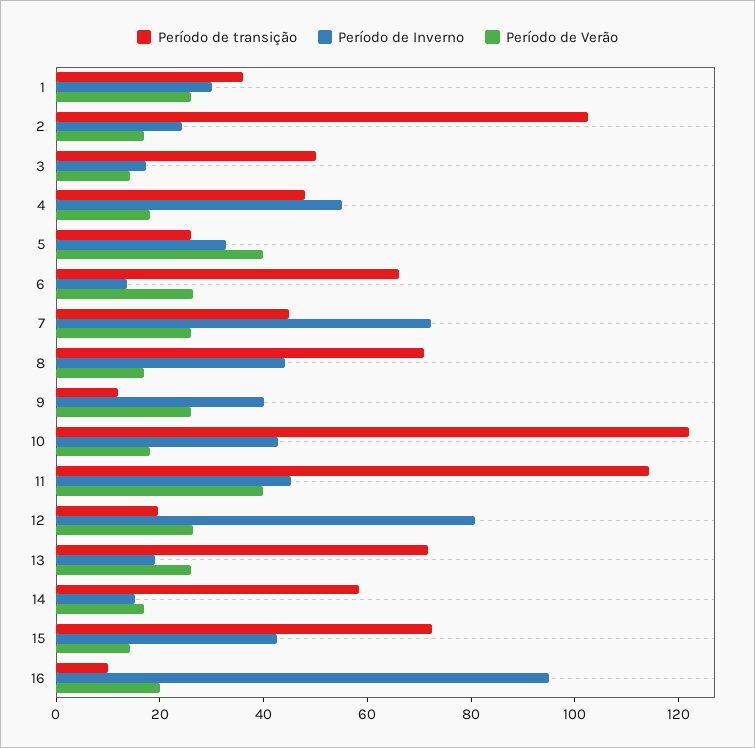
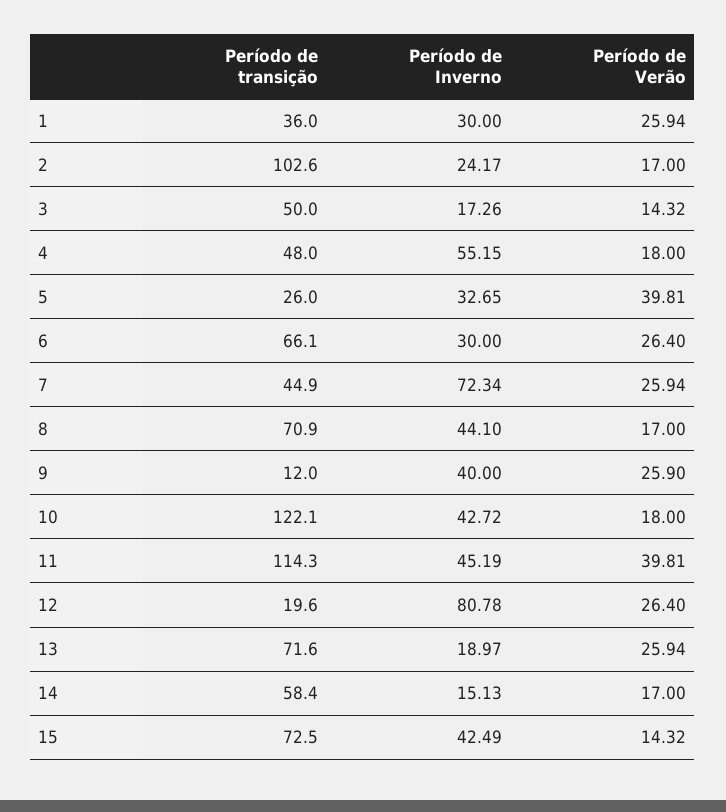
  {
    "Período de transição": {
      "1": 36,
      "2": 102.6,
      "3": 50,
      "4": 48,
      "5": 26,
      "6": 66.1,
      "7": 44.9,
      "8": 70.9,
      "9": 12,
      "10": 122.1,
      "11": 114.3,
      "12": 19.6,
      "13": 71.6,
      "14": 58.4,
-     "15": 72.5,
+     "15": 72.5
-     "16": 10
    },
    "Período de Inverno": {
      "1": 30,
      "2": 24.17,
      "3": 17.26,
      "4": 55.15,
      "5": 32.65,
-     "6": 15,
+     "6": 30,
      "7": 72.34,
      "8": 44.1,
      "9": 40,
      "10": 42.72,
      "11": 45.19,
      "12": 80.78,
      "13": 18.97,
      "14": 15.13,
-     "15": 42.49,
+     "15": 42.49
-     "16": 95
    },
    "Período de Verão": {
      "1": 25.94,
      "2": 17,
      "3": 14.32,
      "4": 18,
      "5": 39.81,
      "6": 26.4,
      "7": 25.94,
      "8": 17,
      "9": 25.9,
      "10": 18,
      "11": 39.81,
      "12": 26.4,
      "13": 25.94,
      "14": 17,
-     "15": 14.32,
+     "15": 14.32
-     "16": 20
    }
  }

